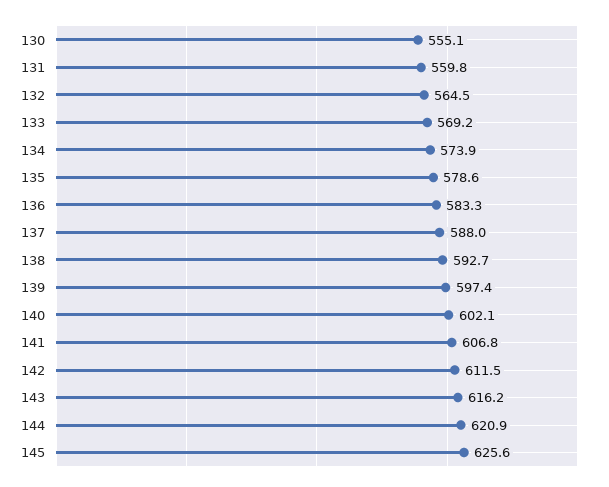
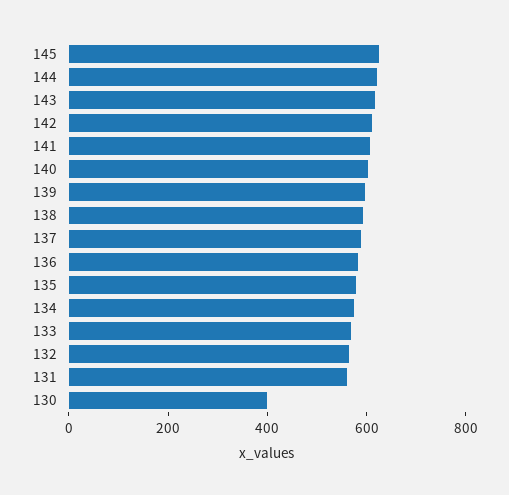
  {
-   "130": 555.1,
+   "130": 400,
    "131": 559.8,
    "132": 564.5,
    "133": 569.2,
    "134": 573.9,
    "135": 578.6,
    "136": 583.3,
    "137": 588,
    "138": 592.7,
    "139": 597.4,
    "140": 602.1,
    "141": 606.8,
    "142": 611.5,
    "143": 616.2,
    "144": 620.9,
    "145": 625.6
  }

